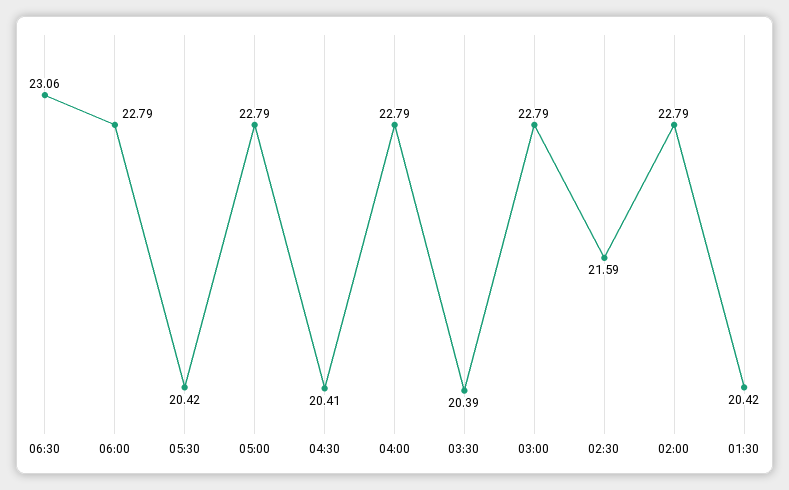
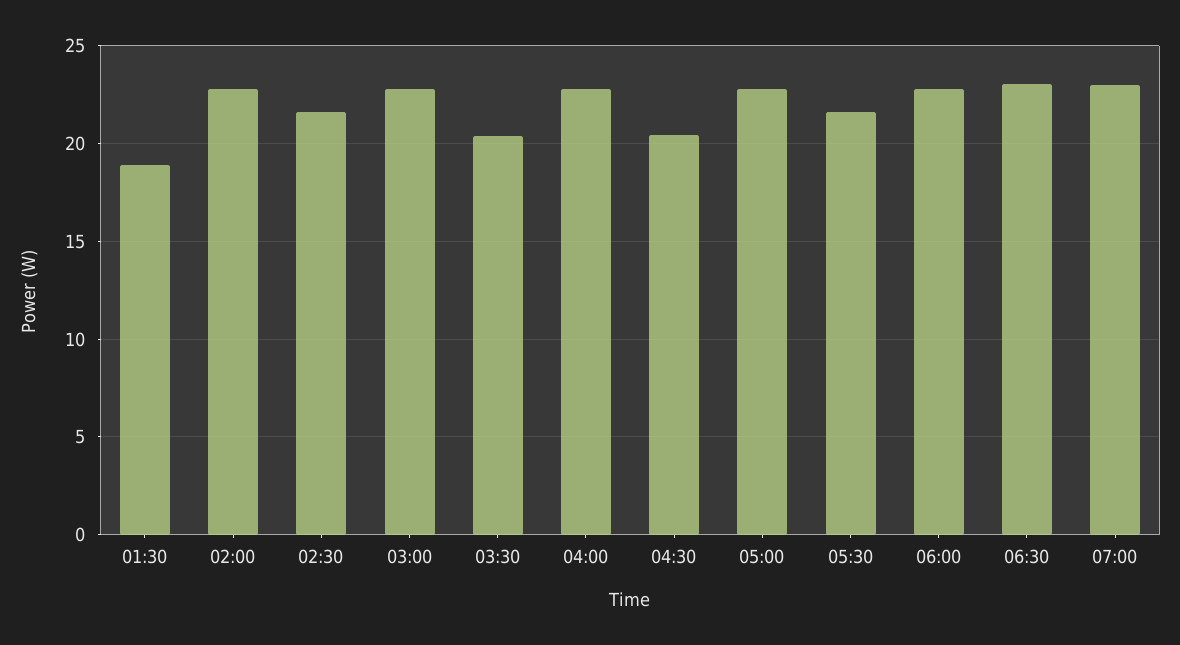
  {
    "06:30": 23.06,
    "06:00": 22.79,
-   "05:30": 20.42,
+   "05:30": 21.5,
    "05:00": 22.79,
    "04:30": 20.41,
    "04:00": 22.79,
    "03:30": 20.39,
    "03:00": 22.79,
    "02:30": 21.59,
    "02:00": 22.79,
-   "01:30": 20.42
+   "01:30": 19,
+   "07:00": 23
  }

